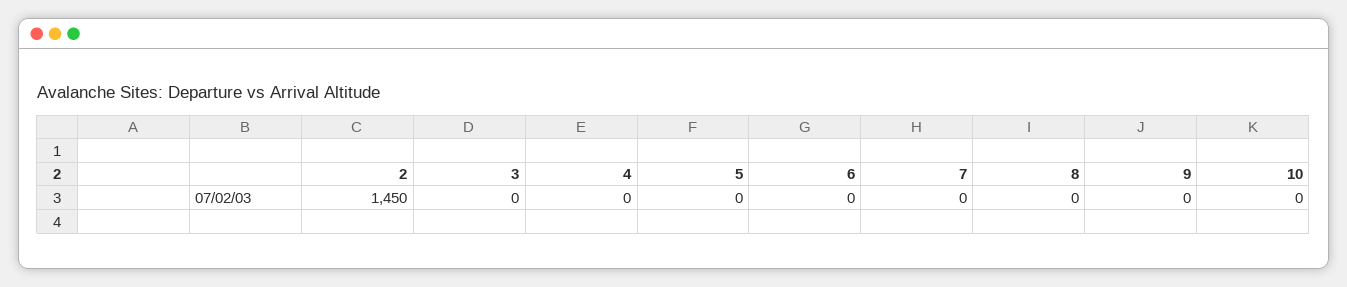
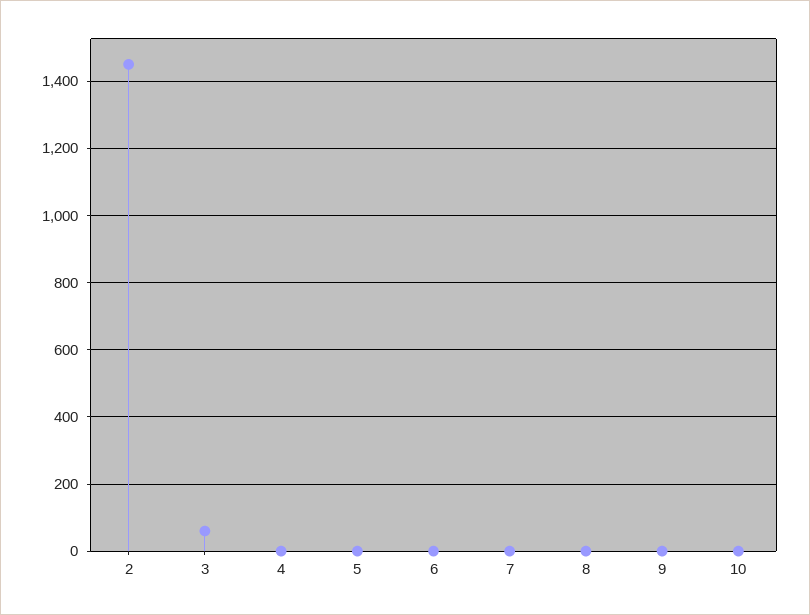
  {
    "2": 1450,
-   "3": 0,
+   "3": 60,
    "4": 0,
    "5": 0,
    "6": 0,
    "7": 0,
    "8": 0,
    "9": 0,
    "10": 0
  }

